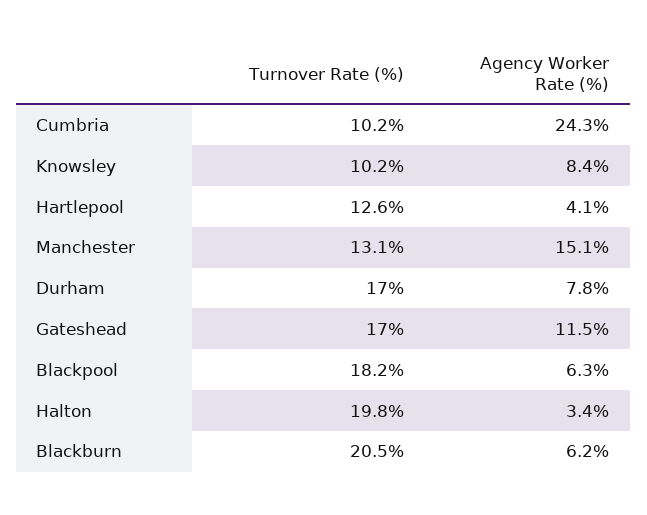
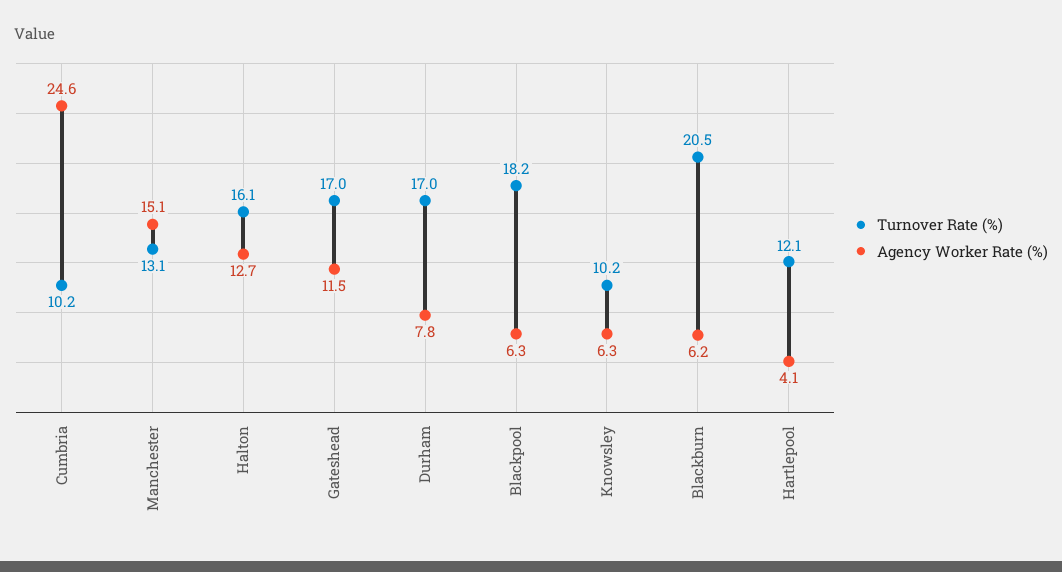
  {
    "Turnover Rate (%)": {
      "Cumbria": 10.2,
      "Knowsley": 10.2,
-     "Hartlepool": 12.6,
+     "Hartlepool": 12.1,
      "Manchester": 13.1,
      "Durham": 17,
      "Gateshead": 17,
      "Blackpool": 18.2,
-     "Halton": 19.8,
+     "Halton": 16.1,
      "Blackburn": 20.5
    },
    "Agency Worker Rate (%)": {
-     "Cumbria": 24.3,
+     "Cumbria": 24.6,
-     "Knowsley": 8.4,
+     "Knowsley": 6.3,
      "Hartlepool": 4.1,
      "Manchester": 15.1,
      "Durham": 7.8,
      "Gateshead": 11.5,
      "Blackpool": 6.3,
-     "Halton": 3.4,
+     "Halton": 12.7,
      "Blackburn": 6.2
    }
  }

